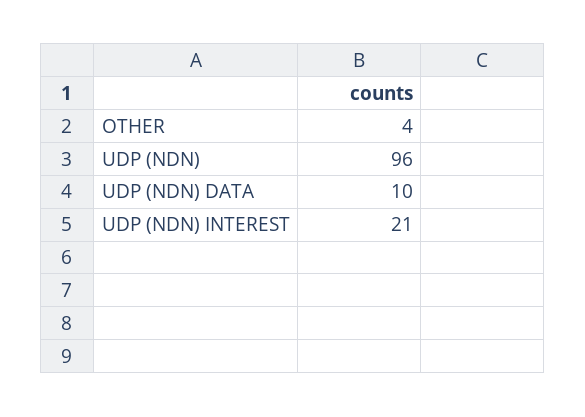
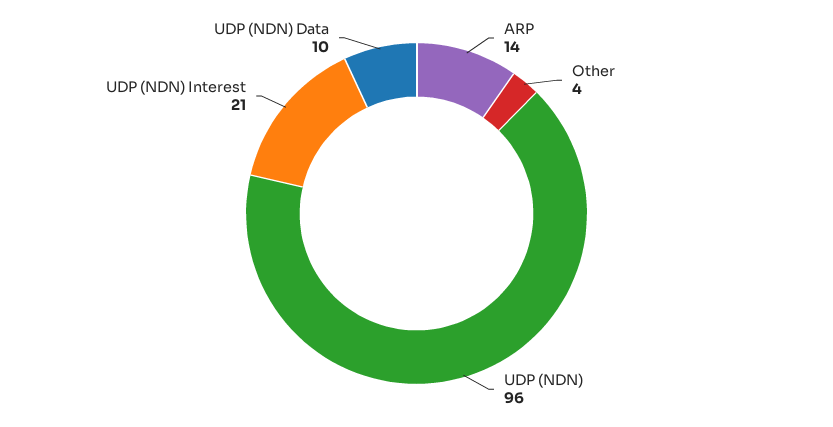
  {
    "OTHER": 4,
    "UDP (NDN)": 96,
    "UDP (NDN) DATA": 10,
-   "UDP (NDN) INTEREST": 21
+   "UDP (NDN) INTEREST": 21,
+   "ARP": 14
  }

